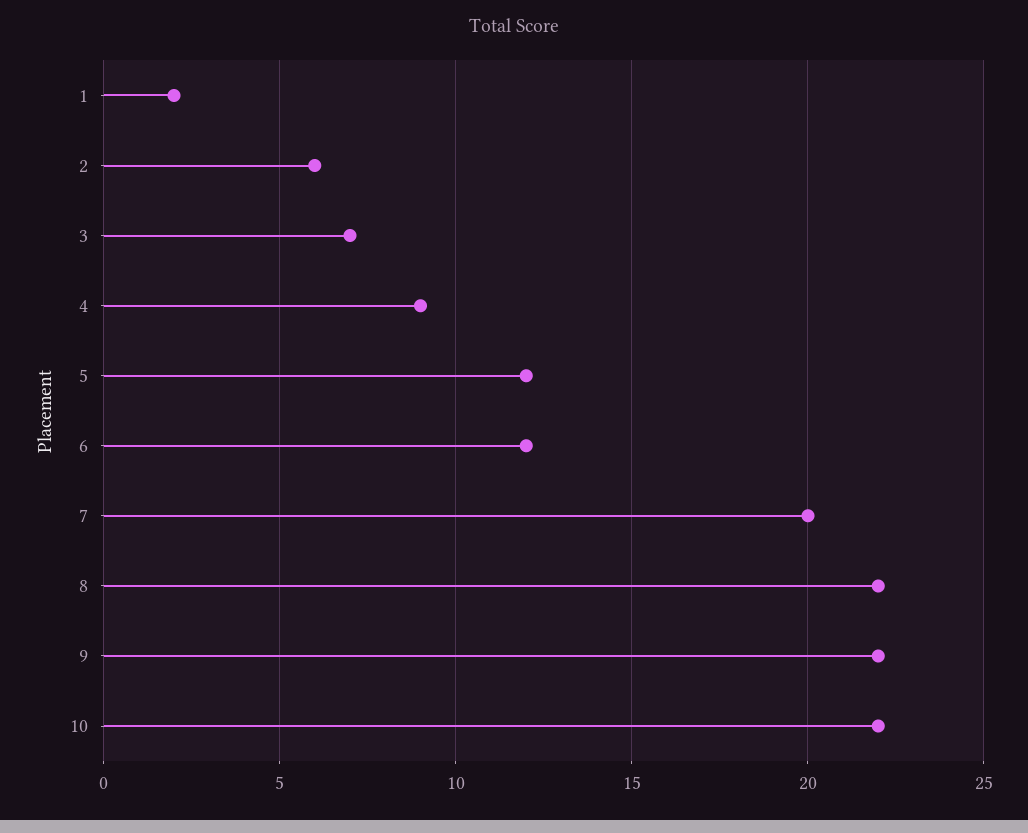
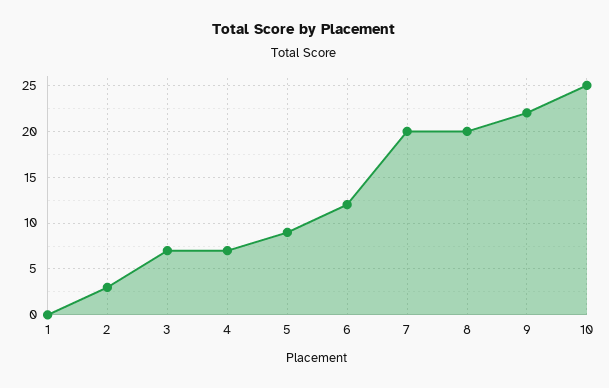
  {
-   "1": 2,
+   "1": 0,
-   "2": 6,
+   "2": 3,
    "3": 7,
-   "4": 9,
+   "4": 7,
-   "5": 12,
+   "5": 9,
    "6": 12,
    "7": 20,
-   "8": 22,
+   "8": 20,
    "9": 22,
-   "10": 22
+   "10": 25
  }

